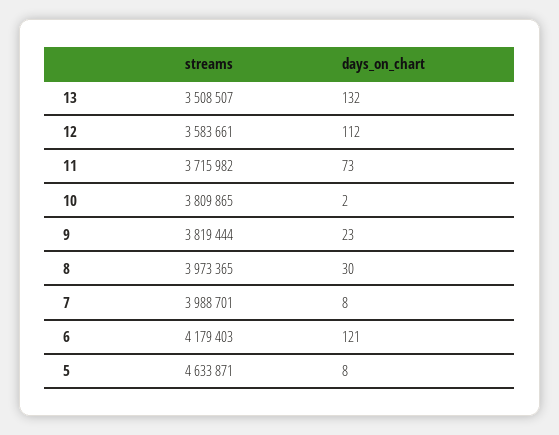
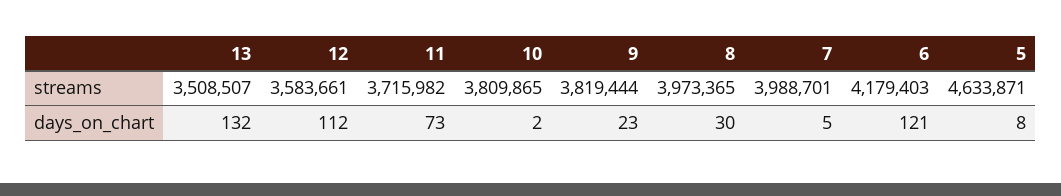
  {
    "streams": {
      "13": 3508507,
      "12": 3583661,
      "11": 3715982,
      "10": 3809865,
      "9": 3819444,
      "8": 3973365,
      "7": 3988701,
      "6": 4179403,
      "5": 4633871
    },
    "days_on_chart": {
      "13": 132,
      "12": 112,
      "11": 73,
      "10": 2,
      "9": 23,
      "8": 30,
-     "7": 8,
+     "7": 5,
      "6": 121,
      "5": 8
    }
  }

